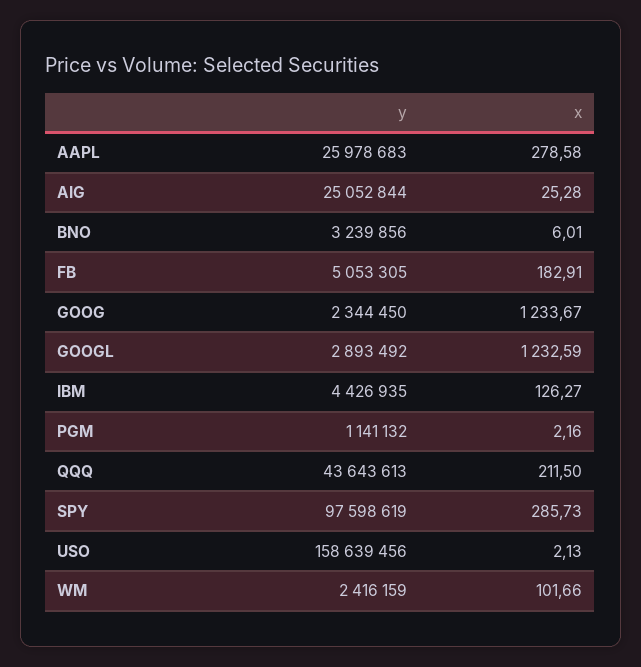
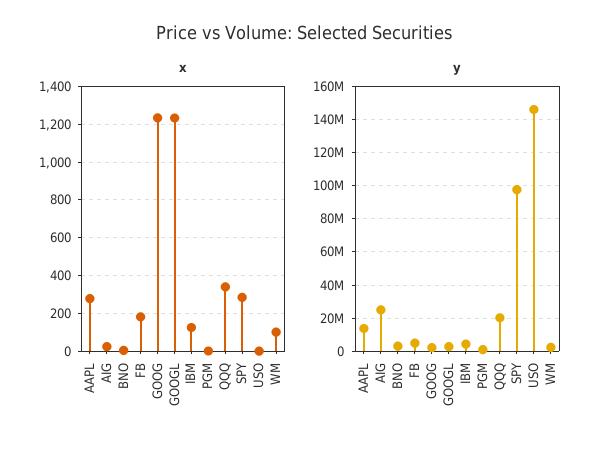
  {
    "y": {
-     "AAPL": 25978683,
+     "AAPL": 15000000,
      "AIG": 25052844,
      "BNO": 3239856,
      "FB": 5053305,
      "GOOG": 2344450,
      "GOOGL": 2893492,
      "IBM": 4426935,
      "PGM": 1141132,
-     "QQQ": 43643613,
+     "QQQ": 20000000,
      "SPY": 97598619,
-     "USO": 158639456,
+     "USO": 145000000,
      "WM": 2416159
    },
    "x": {
      "AAPL": 278.58,
      "AIG": 25.28,
      "BNO": 6.01,
      "FB": 182.91,
      "GOOG": 1233.67,
      "GOOGL": 1232.59,
      "IBM": 126.27,
      "PGM": 2.16,
-     "QQQ": 211.5,
+     "QQQ": 350,
      "SPY": 285.73,
      "USO": 2.13,
      "WM": 101.66
    }
  }

